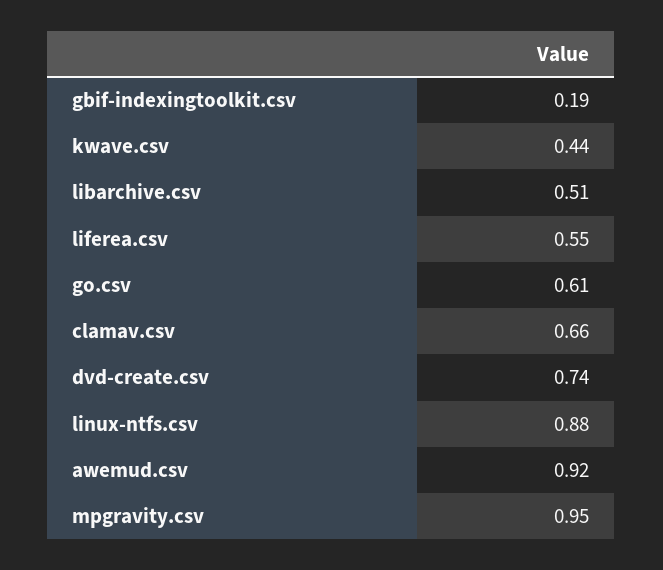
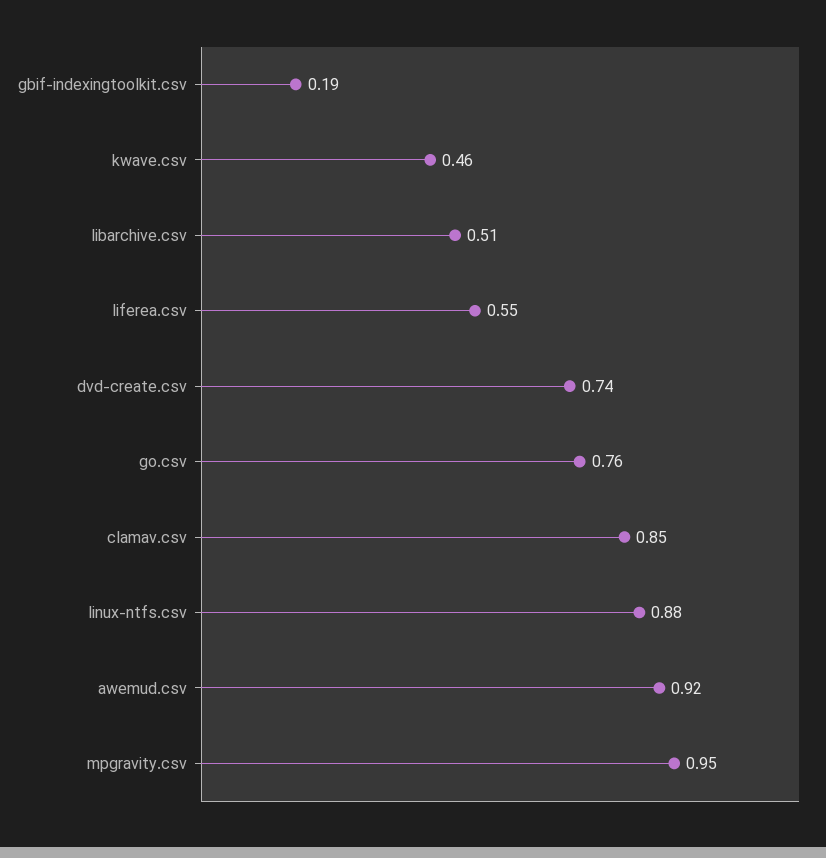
  {
    "gbif-indexingtoolkit.csv": 0.19,
-   "kwave.csv": 0.44,
+   "kwave.csv": 0.46,
    "libarchive.csv": 0.51,
    "liferea.csv": 0.55,
-   "go.csv": 0.61,
+   "go.csv": 0.76,
-   "clamav.csv": 0.66,
+   "clamav.csv": 0.85,
    "dvd-create.csv": 0.74,
    "linux-ntfs.csv": 0.88,
    "awemud.csv": 0.92,
    "mpgravity.csv": 0.95
  }

